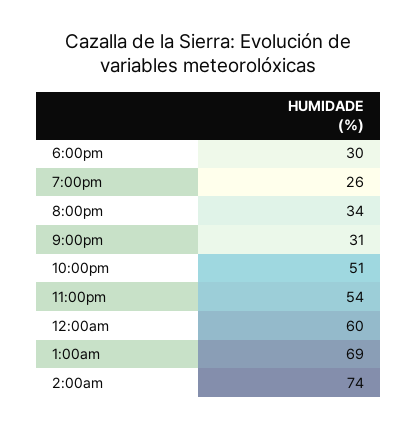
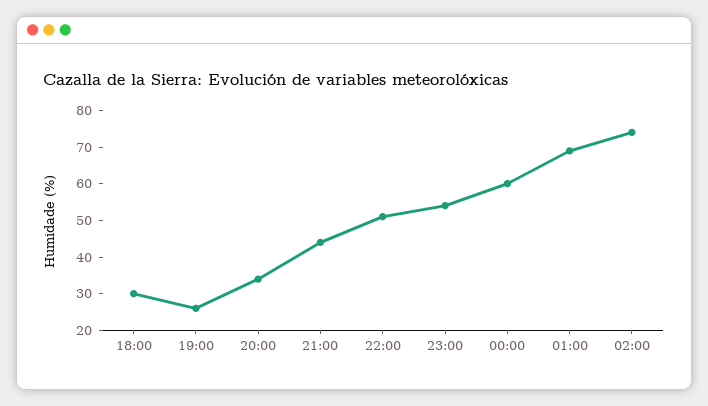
  {
    "6:00pm": 30,
    "7:00pm": 26,
    "8:00pm": 34,
-   "9:00pm": 31,
+   "9:00pm": 45,
    "10:00pm": 51,
    "11:00pm": 54,
    "12:00am": 60,
    "1:00am": 69,
    "2:00am": 74
  }

